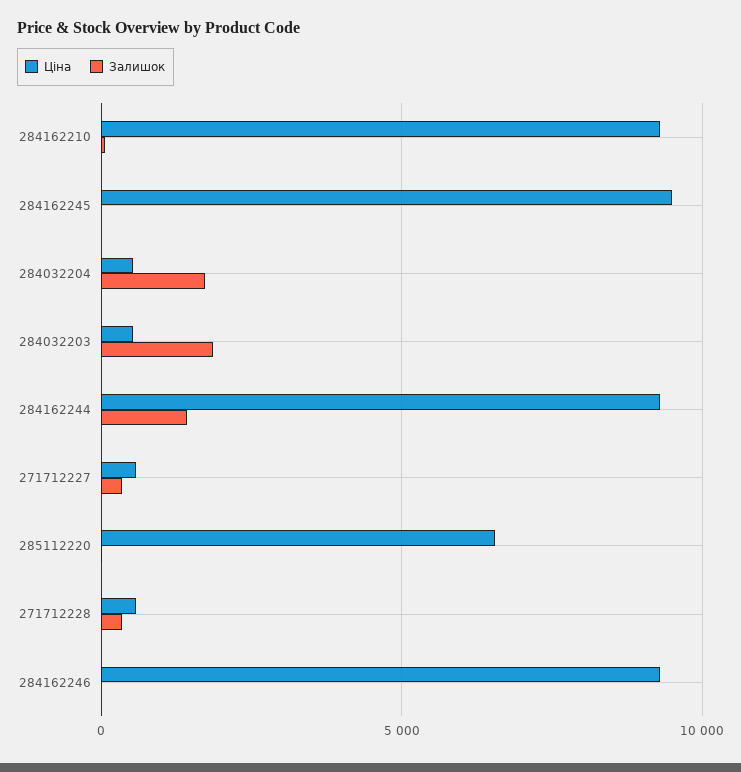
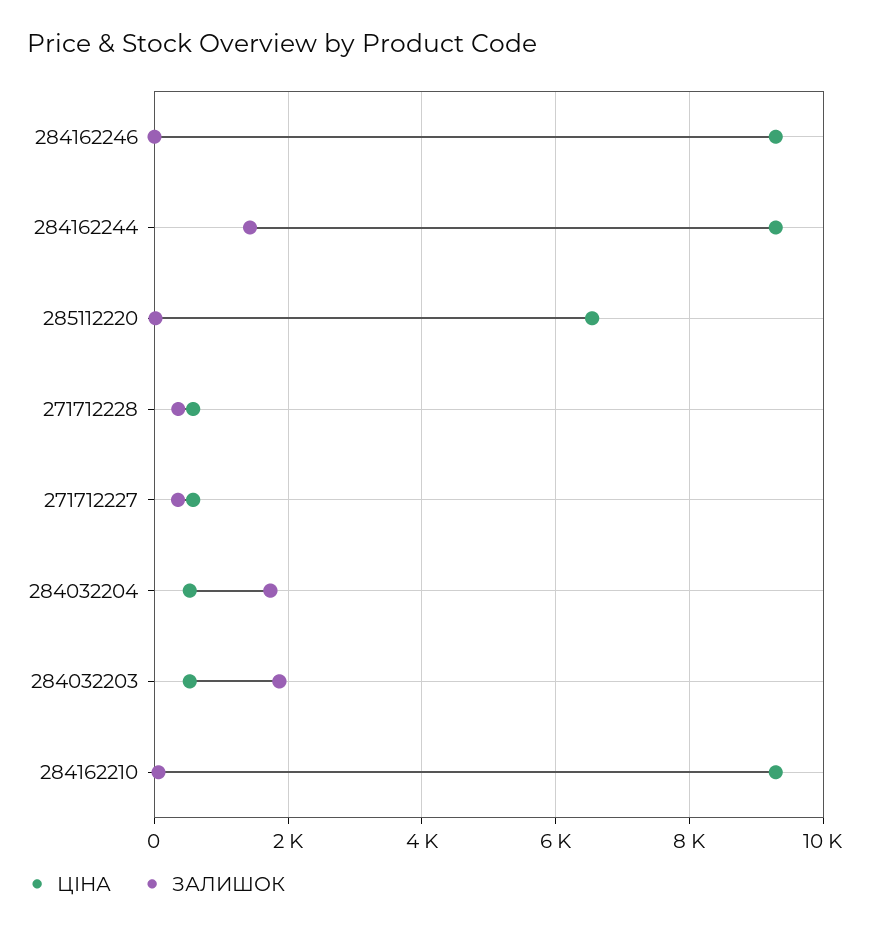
  {
    "Ціна": {
      "284162210": 9200,
-     "284162245": 9500,
      "284032204": 600,
      "284032203": 600,
      "284162244": 9200,
      "271712227": 600,
      "285112220": 6600,
      "271712228": 600,
      "284162246": 9200
    },
    "Залишок": {
      "284162210": 0,
-     "284162245": 0,
      "284032204": 1800,
      "284032203": 1800,
      "284162244": 1400,
      "271712227": 400,
      "285112220": 0,
      "271712228": 400,
      "284162246": 0
    }
  }

